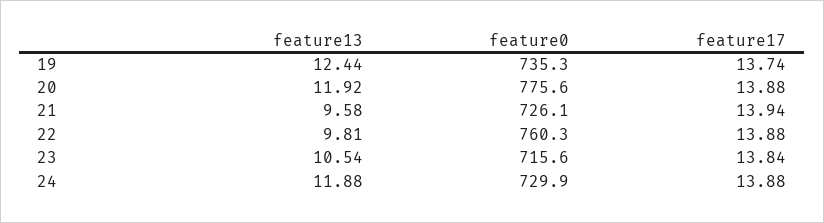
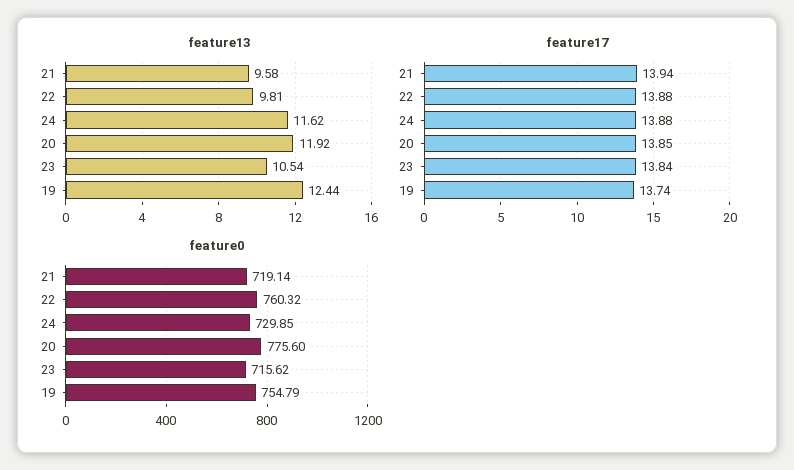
  {
    "feature13": {
      "19": 12.44,
      "20": 11.92,
      "21": 9.58,
      "22": 9.81,
      "23": 10.54,
-     "24": 11.88
+     "24": 11.62
    },
    "feature0": {
-     "19": 735.3,
+     "19": 754.79,
      "20": 775.6,
-     "21": 726.1,
+     "21": 719.14,
      "22": 760.32,
      "23": 715.62,
      "24": 729.85
    },
    "feature17": {
      "19": 13.74,
-     "20": 13.88,
+     "20": 13.85,
      "21": 13.94,
      "22": 13.88,
      "23": 13.84,
      "24": 13.88
    }
  }

